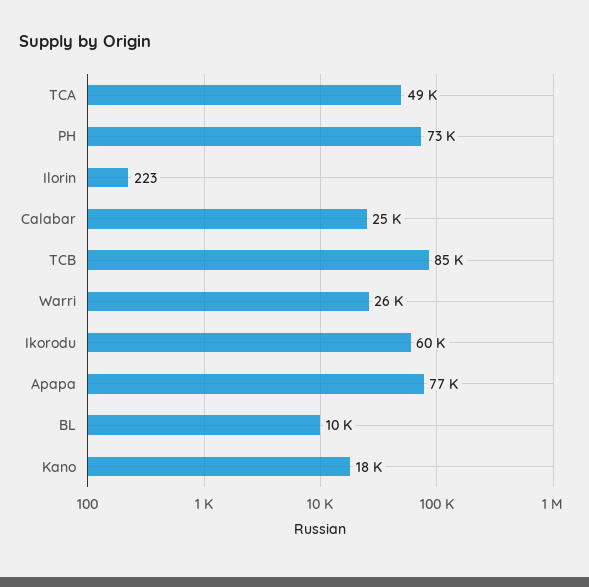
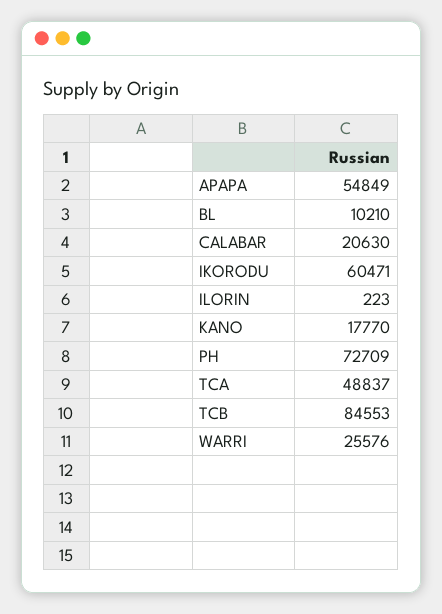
  {
    "TCA": 48837,
    "PH": 72709,
    "Ilorin": 223,
-   "Calabar": 25000,
+   "Calabar": 20630,
    "TCB": 84553,
    "Warri": 25576,
    "Ikorodu": 60471,
-   "Apapa": 77000,
+   "Apapa": 54849,
    "BL": 10210,
    "Kano": 17770
  }

